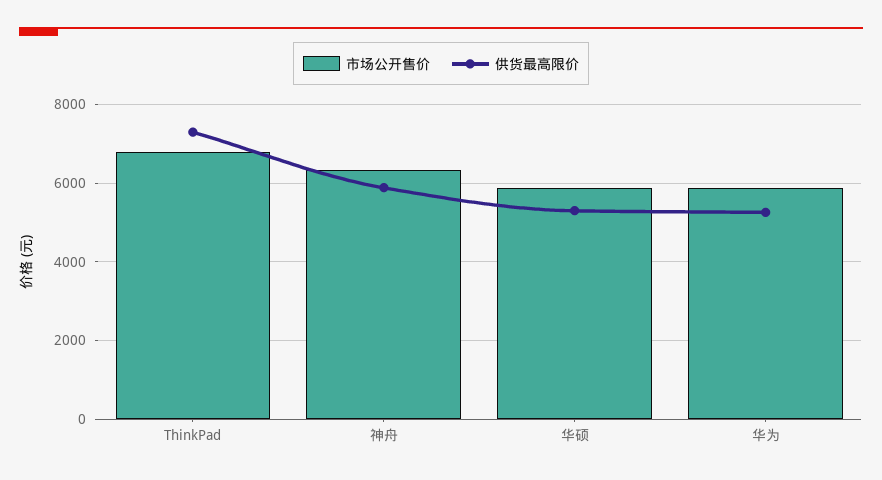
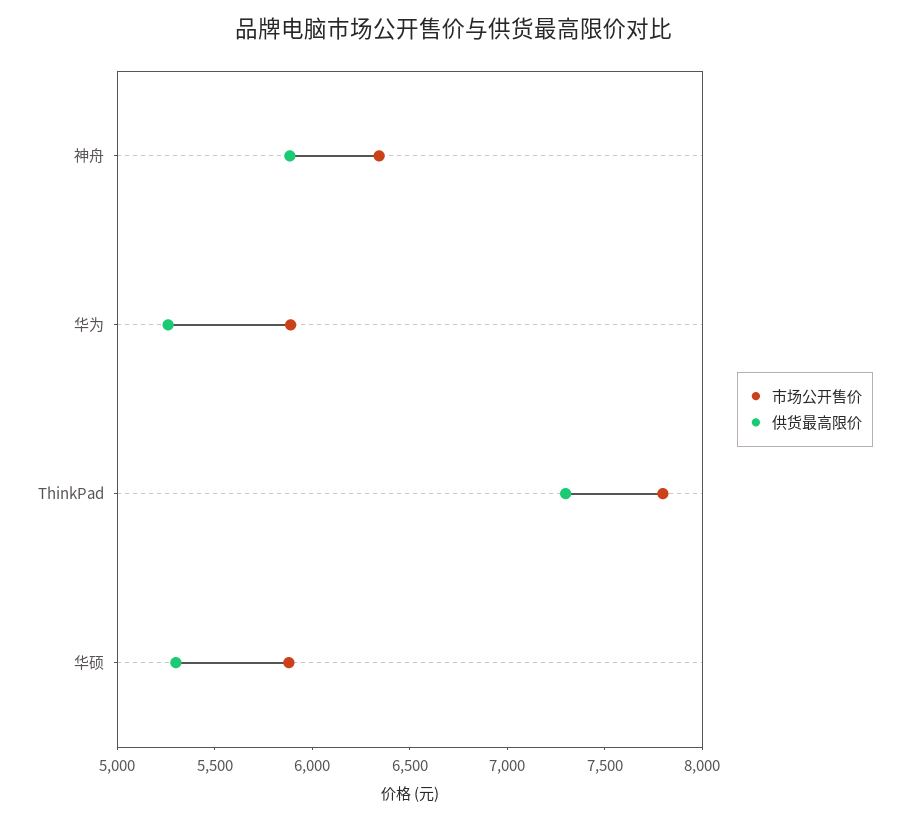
  {
    "市场公开售价": {
-     "ThinkPad": 6800,
+     "ThinkPad": 7800,
      "神舟": 6300,
      "华硕": 5900,
      "华为": 5900
    },
    "供货最高限价": {
      "ThinkPad": 7300,
      "神舟": 5900,
      "华硕": 5300,
      "华为": 5300
    }
  }

